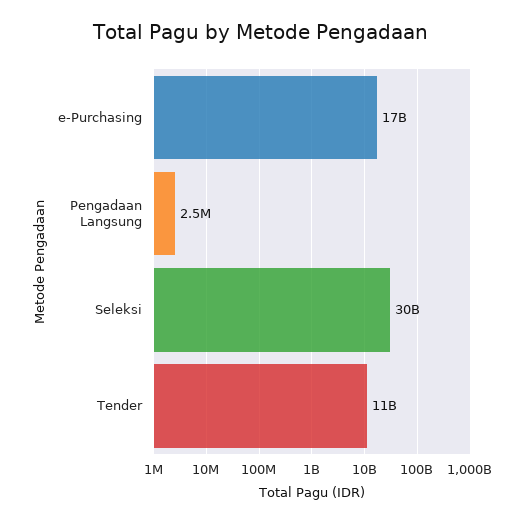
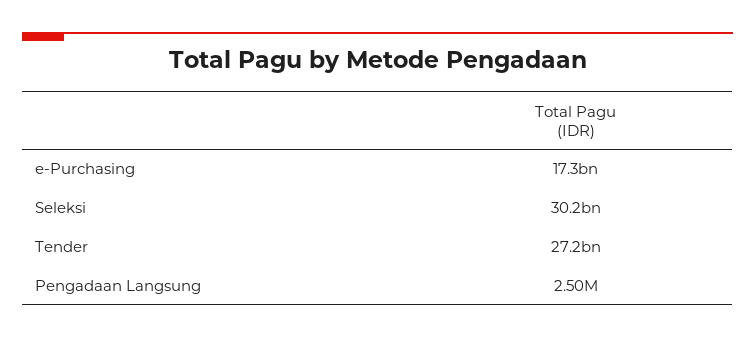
  {
    "e-Purchasing": 17300000000,
    "Pengadaan Langsung": 2500000,
    "Seleksi": 30200000000,
-   "Tender": 11000000000
+   "Tender": 27200000000
  }

